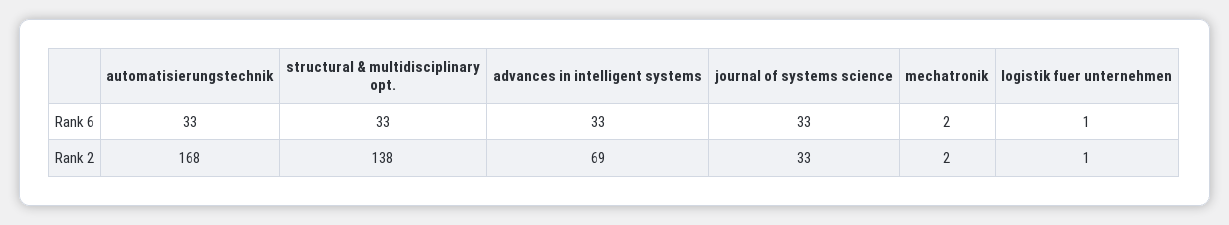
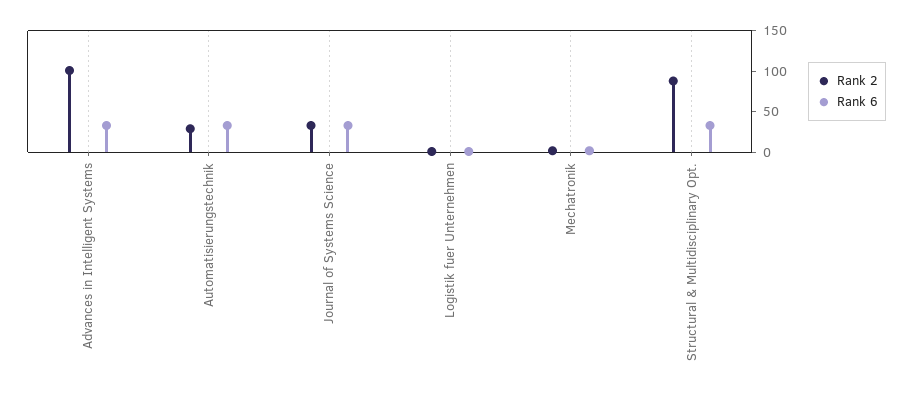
  {
    "Rank 6": {
      "automatisierungstechnik": 33,
      "structural & multidisciplinary opt.": 33,
      "advances in intelligent systems": 33,
      "journal of systems science": 33,
      "mechatronik": 2,
      "logistik fuer unternehmen": 1
    },
    "Rank 2": {
-     "automatisierungstechnik": 168,
+     "automatisierungstechnik": 30,
-     "structural & multidisciplinary opt.": 138,
+     "structural & multidisciplinary opt.": 90,
-     "advances in intelligent systems": 69,
+     "advances in intelligent systems": 100,
      "journal of systems science": 33,
      "mechatronik": 2,
      "logistik fuer unternehmen": 1
    }
  }

